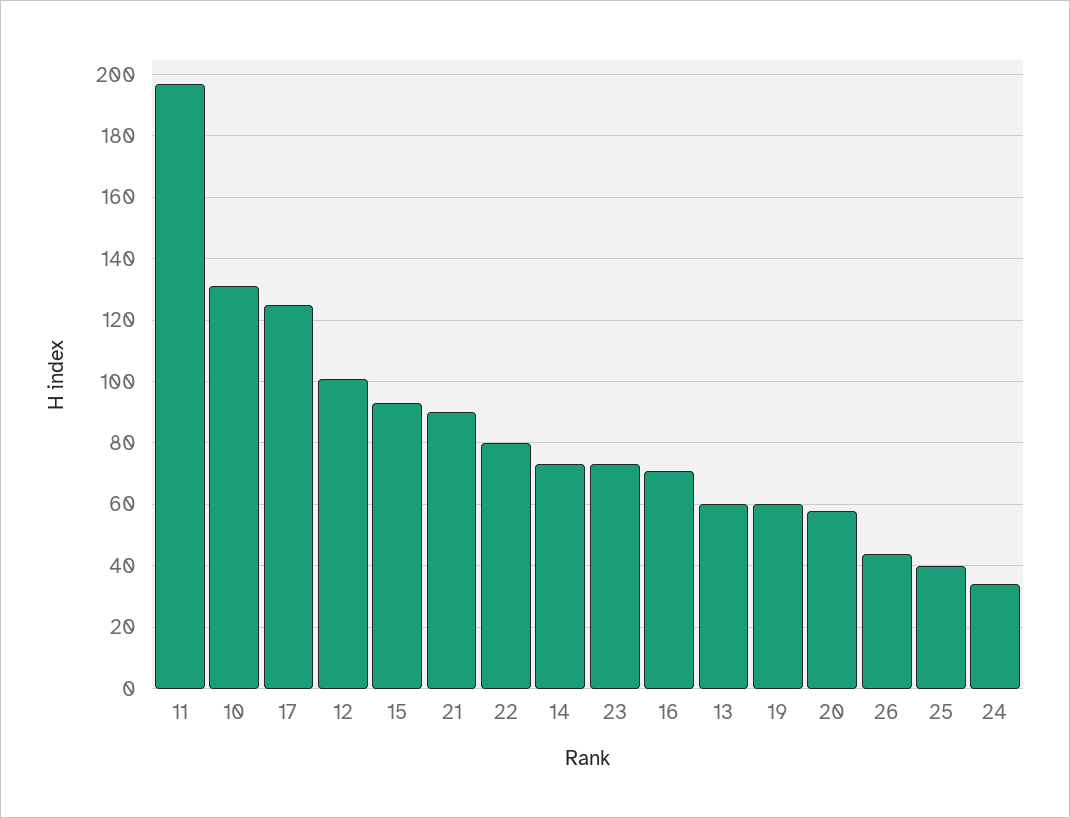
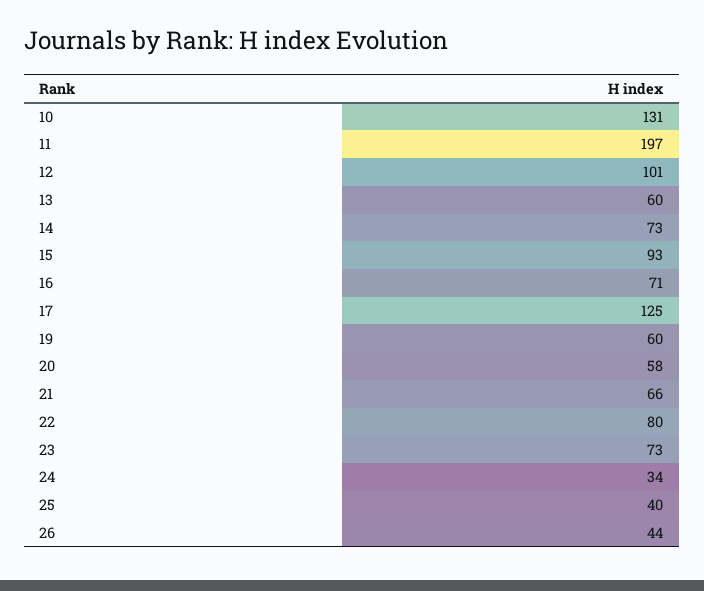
  {
    "11": 197,
    "10": 131,
    "17": 125,
    "12": 101,
    "15": 93,
-   "21": 90,
+   "21": 66,
    "22": 80,
    "14": 73,
    "23": 73,
    "16": 71,
    "13": 60,
    "19": 60,
    "20": 58,
    "26": 44,
    "25": 40,
    "24": 34
  }

